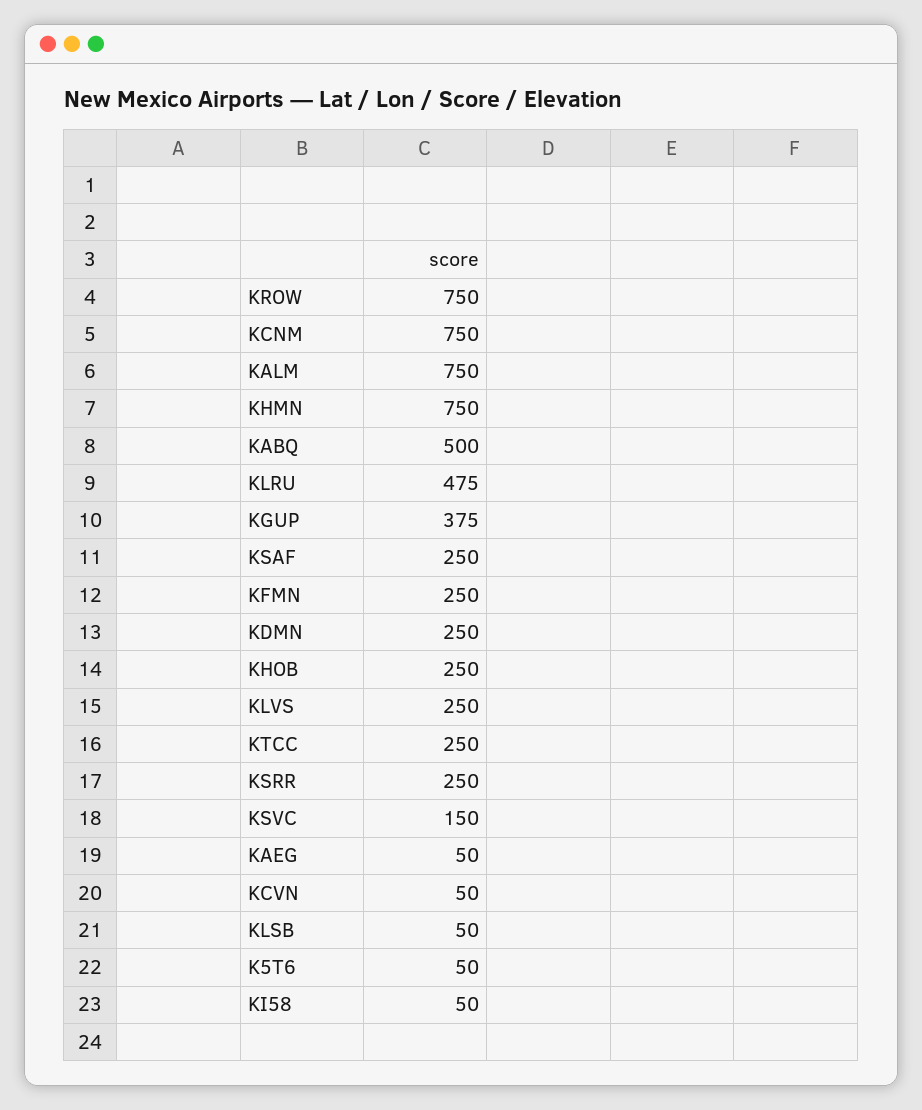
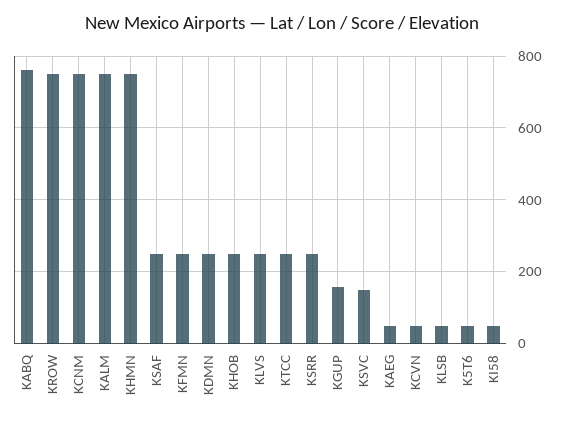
  {
    "KROW": 750,
    "KCNM": 750,
    "KALM": 750,
    "KHMN": 750,
-   "KABQ": 500,
+   "KABQ": 760,
-   "KLRU": 475,
-   "KGUP": 375,
+   "KGUP": 160,
    "KSAF": 250,
    "KFMN": 250,
    "KDMN": 250,
    "KHOB": 250,
    "KLVS": 250,
    "KTCC": 250,
    "KSRR": 250,
    "KSVC": 150,
    "KAEG": 50,
    "KCVN": 50,
    "KLSB": 50,
    "K5T6": 50,
    "KI58": 50
  }

